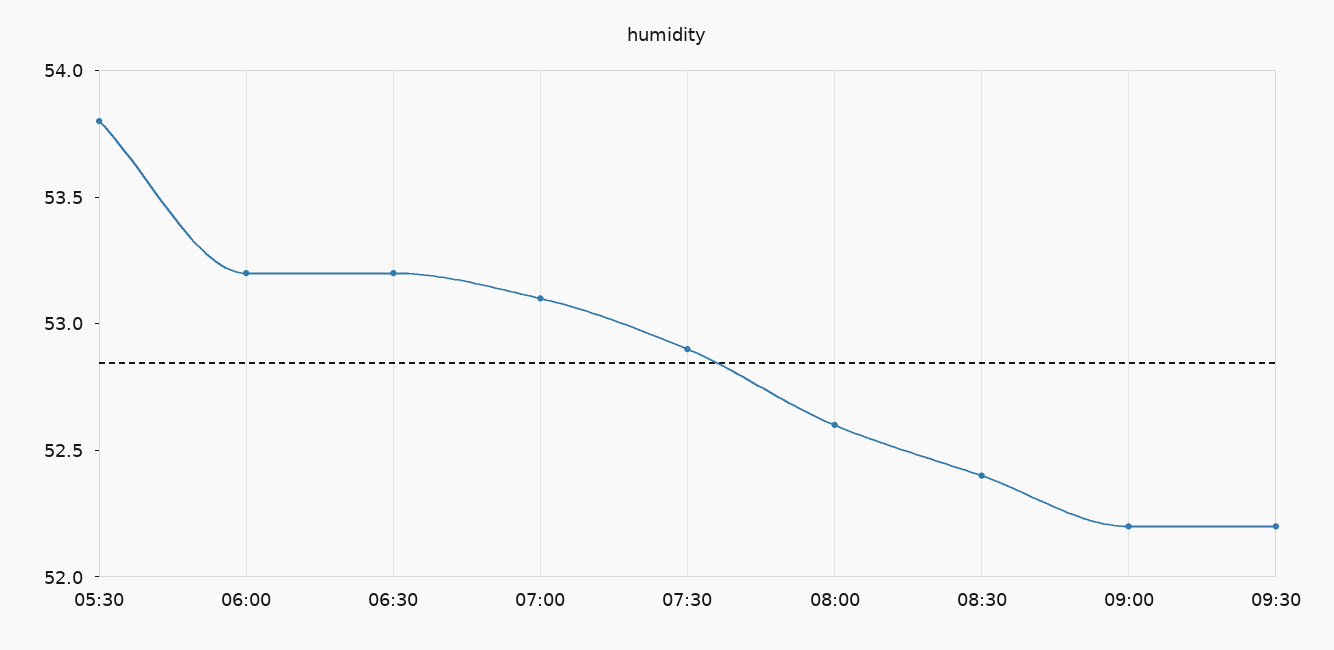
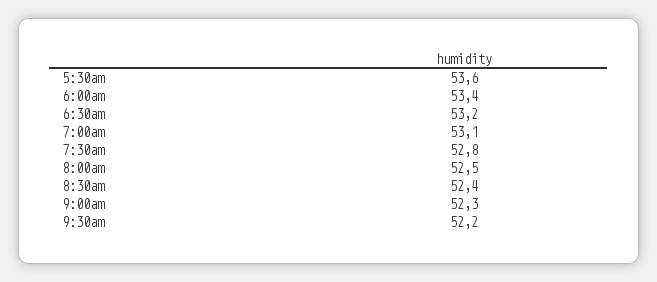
  {
-   "05:30": 53.8,
+   "05:30": 53.6,
-   "06:00": 53.2,
+   "06:00": 53.4,
    "06:30": 53.2,
    "07:00": 53.1,
-   "07:30": 52.9,
+   "07:30": 52.8,
-   "08:00": 52.6,
+   "08:00": 52.5,
    "08:30": 52.4,
-   "09:00": 52.2,
+   "09:00": 52.3,
    "09:30": 52.2
  }

